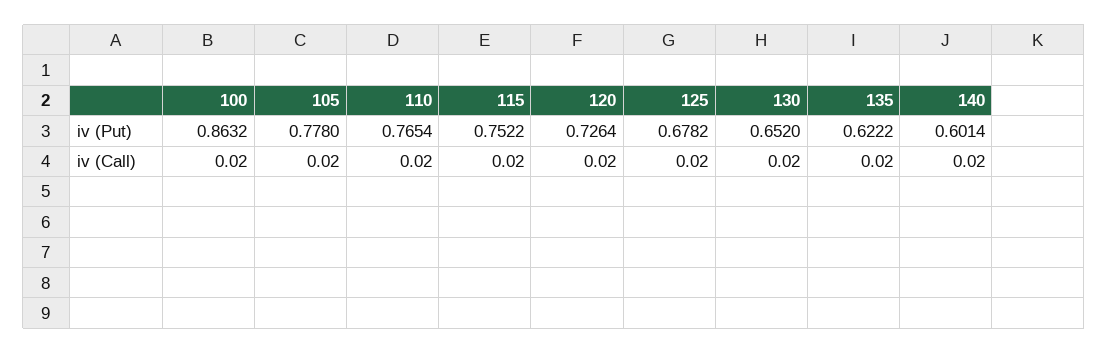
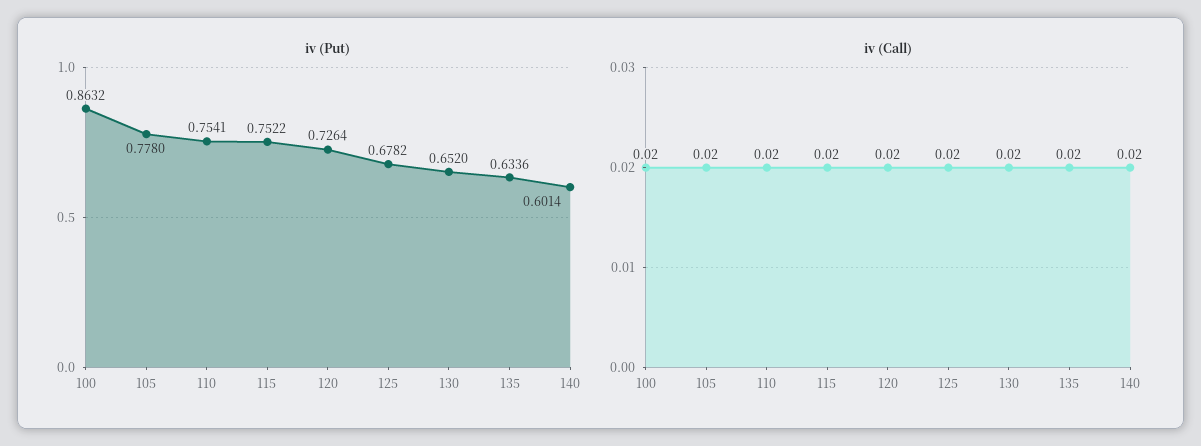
  {
    "iv (Put)": {
      "100": 0.8632,
      "105": 0.778,
-     "110": 0.7654,
+     "110": 0.7541,
      "115": 0.7522,
      "120": 0.7264,
      "125": 0.6782,
      "130": 0.652,
-     "135": 0.6222,
+     "135": 0.6336,
      "140": 0.6014
    },
    "iv (Call)": {
      "100": 0.02,
      "105": 0.02,
      "110": 0.02,
      "115": 0.02,
      "120": 0.02,
      "125": 0.02,
      "130": 0.02,
      "135": 0.02,
      "140": 0.02
    }
  }

